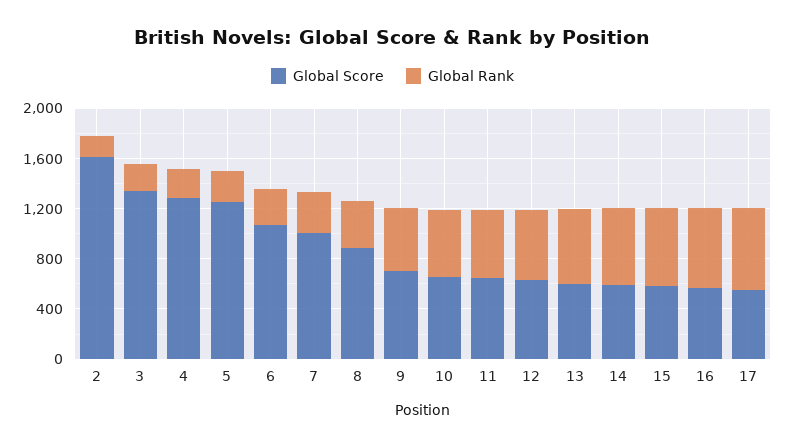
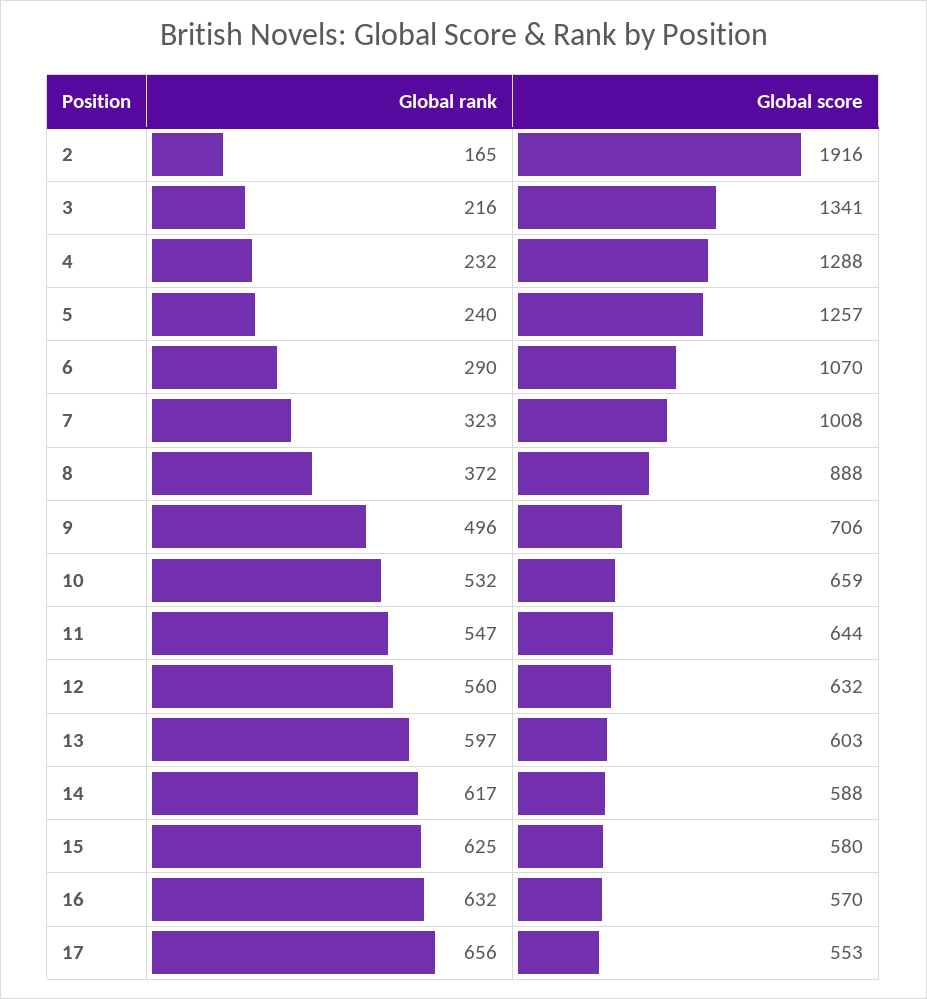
  {
    "Global Score": {
-     "2": 1600,
+     "2": 1916,
      "3": 1341,
      "4": 1288,
      "5": 1257,
      "6": 1070,
      "7": 1008,
      "8": 888,
      "9": 706,
      "10": 659,
      "11": 644,
      "12": 632,
      "13": 603,
      "14": 588,
      "15": 580,
      "16": 570,
      "17": 553
    },
    "Global Rank": {
      "2": 165,
      "3": 216,
      "4": 232,
      "5": 240,
      "6": 290,
      "7": 323,
      "8": 372,
      "9": 496,
      "10": 532,
      "11": 547,
      "12": 560,
      "13": 597,
      "14": 617,
      "15": 625,
      "16": 632,
      "17": 656
    }
  }

